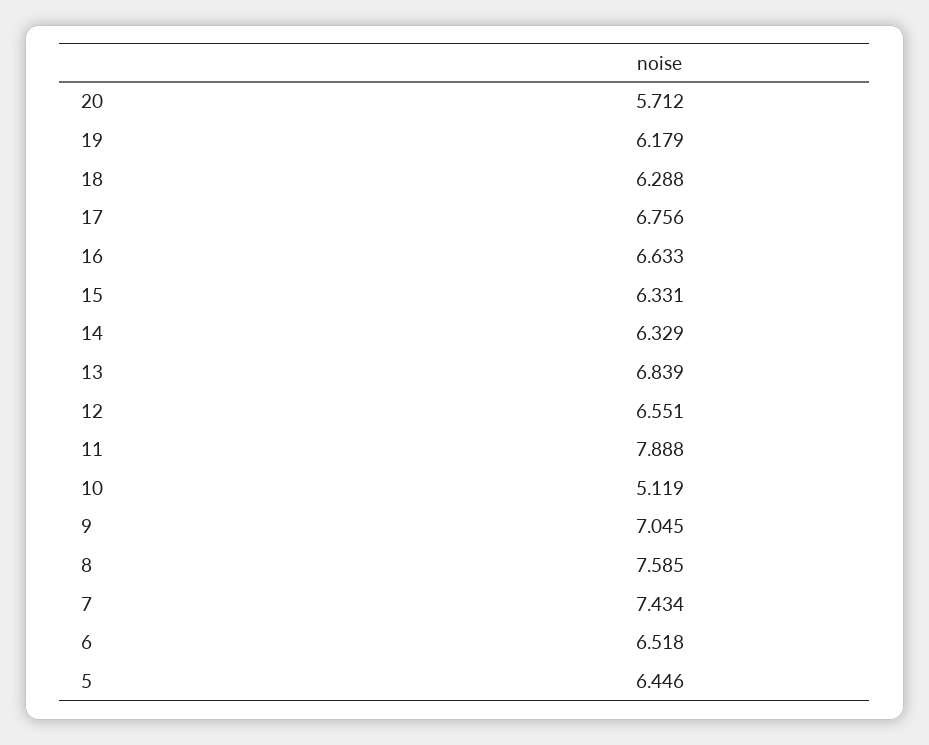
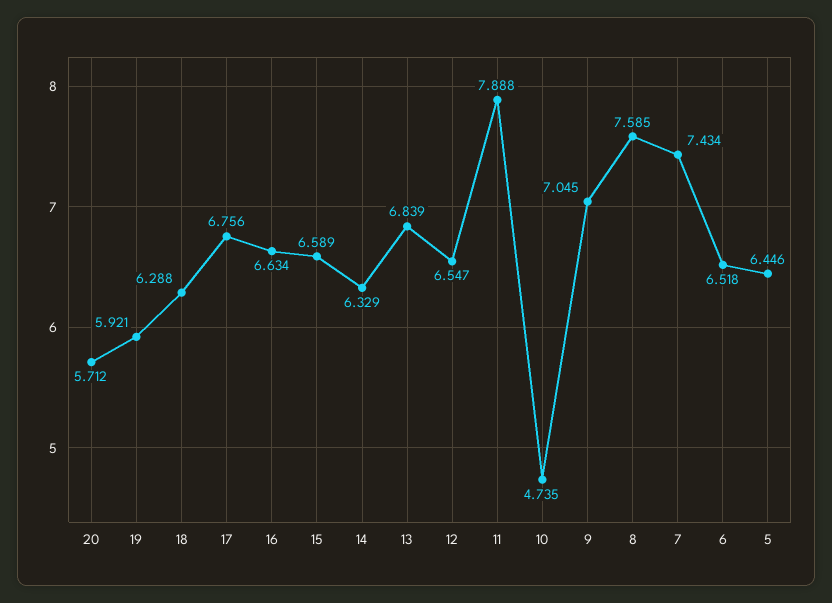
  {
    "20": 5.712,
-   "19": 6.179,
+   "19": 5.921,
    "18": 6.288,
    "17": 6.756,
-   "16": 6.633,
+   "16": 6.634,
-   "15": 6.331,
+   "15": 6.589,
    "14": 6.329,
    "13": 6.839,
-   "12": 6.551,
+   "12": 6.547,
    "11": 7.888,
-   "10": 5.119,
+   "10": 4.735,
    "9": 7.045,
    "8": 7.585,
    "7": 7.434,
    "6": 6.518,
    "5": 6.446
  }

